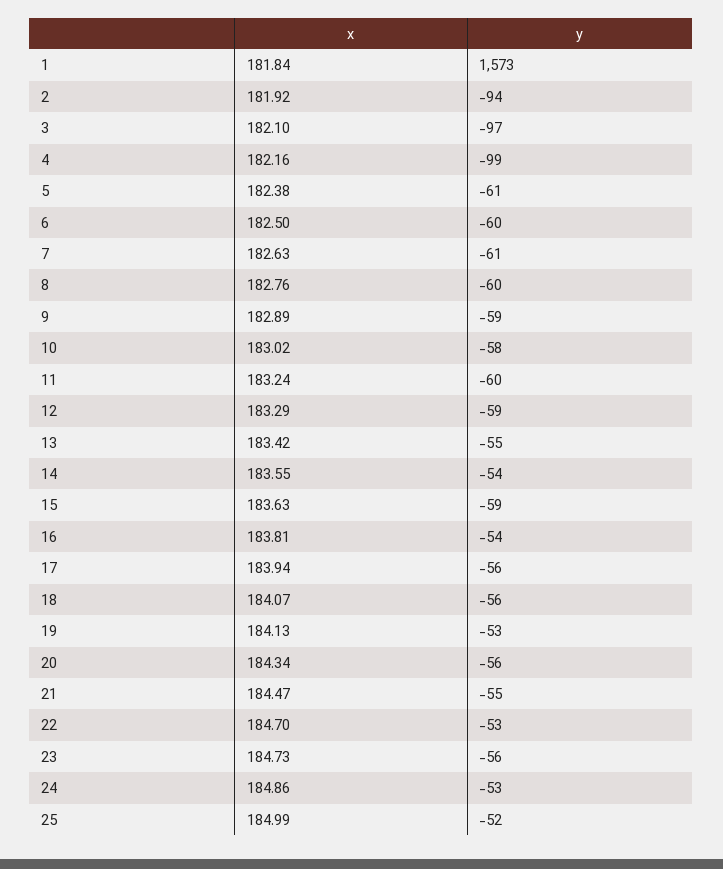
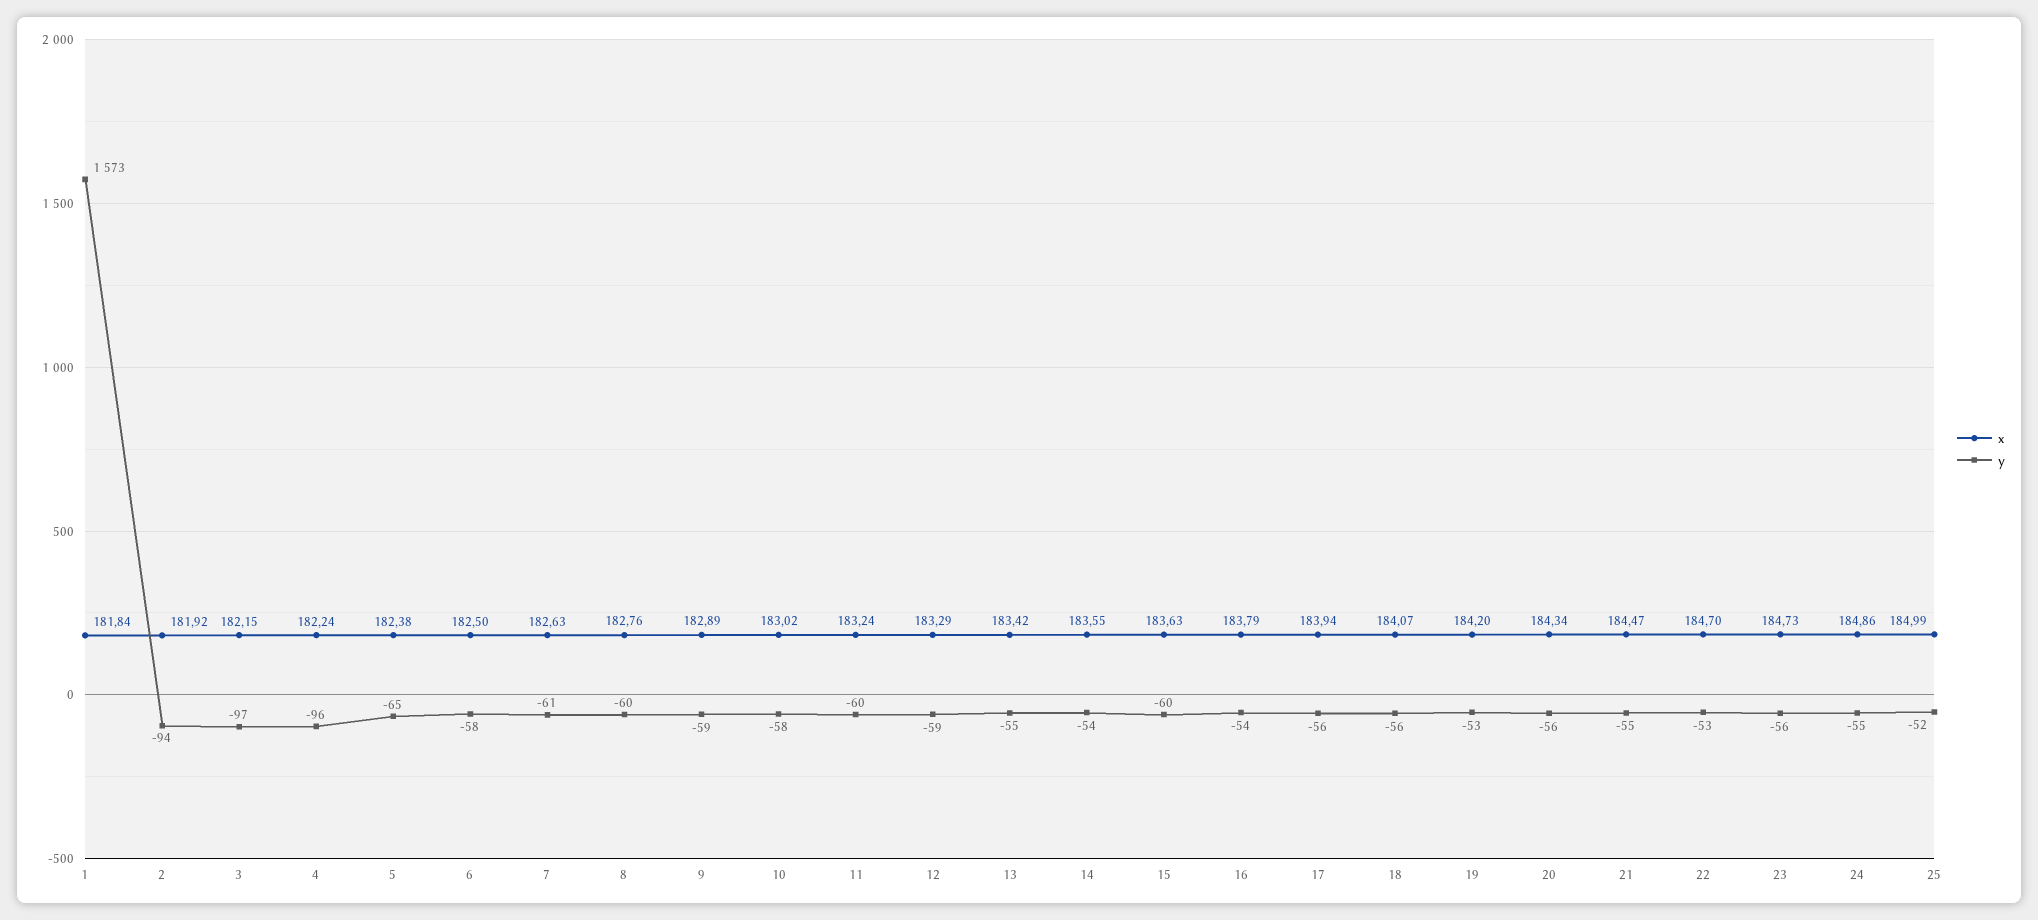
  {
    "x": {
      "1": 181.84,
      "2": 181.92,
-     "3": 182.1,
+     "3": 182.15,
-     "4": 182.16,
+     "4": 182.24,
      "5": 182.38,
      "6": 182.5,
      "7": 182.63,
      "8": 182.76,
      "9": 182.89,
      "10": 183.02,
      "11": 183.24,
      "12": 183.29,
      "13": 183.42,
      "14": 183.55,
      "15": 183.63,
-     "16": 183.81,
+     "16": 183.79,
      "17": 183.94,
      "18": 184.07,
-     "19": 184.13,
+     "19": 184.2,
      "20": 184.34,
      "21": 184.47,
      "22": 184.7,
      "23": 184.73,
      "24": 184.86,
      "25": 184.99
    },
    "y": {
      "1": 1573,
      "2": -94,
      "3": -97,
-     "4": -99,
+     "4": -96,
-     "5": -61,
+     "5": -65,
-     "6": -60,
+     "6": -58,
      "7": -61,
      "8": -60,
      "9": -59,
      "10": -58,
      "11": -60,
      "12": -59,
      "13": -55,
      "14": -54,
-     "15": -59,
+     "15": -60,
      "16": -54,
      "17": -56,
      "18": -56,
      "19": -53,
      "20": -56,
      "21": -55,
      "22": -53,
      "23": -56,
-     "24": -53,
+     "24": -55,
      "25": -52
    }
  }

